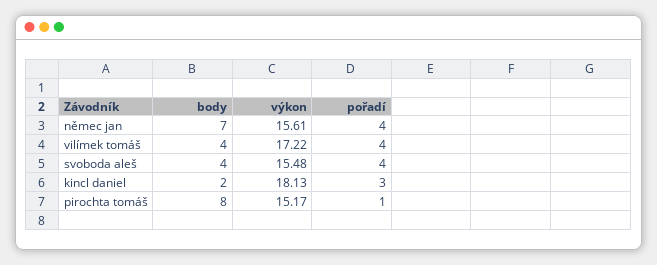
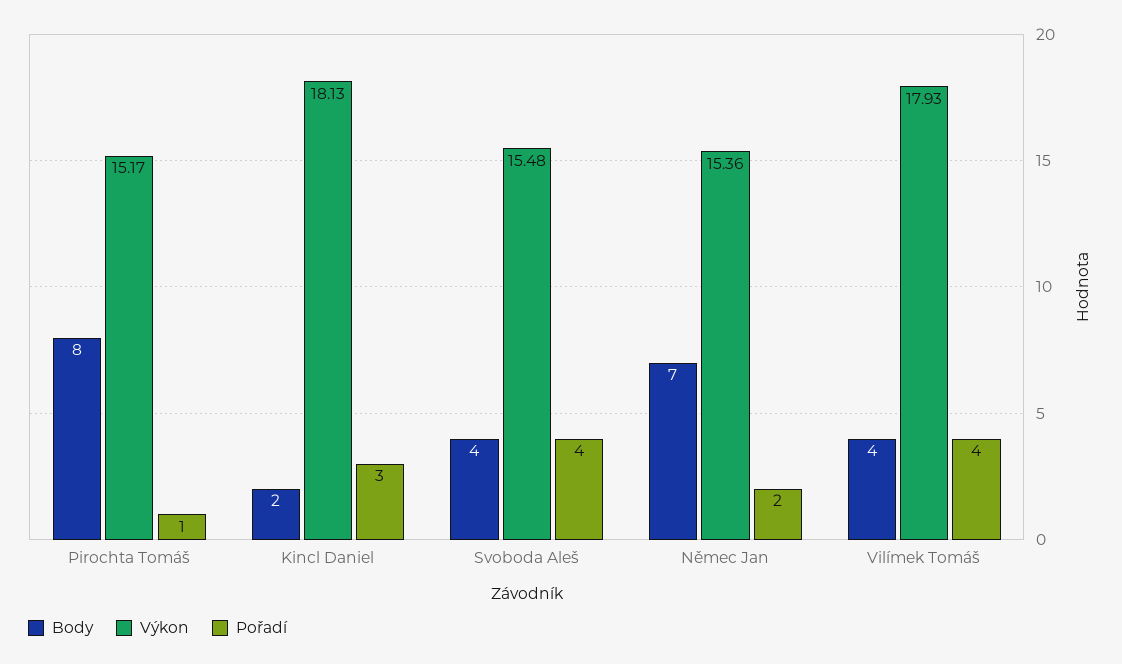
  {
    "body": {
      "němec jan": 7,
      "vilímek tomáš": 4,
      "svoboda aleš": 4,
      "kincl daniel": 2,
      "pirochta tomáš": 8
    },
    "výkon": {
-     "němec jan": 15.61,
+     "němec jan": 15.36,
-     "vilímek tomáš": 17.22,
+     "vilímek tomáš": 17.93,
      "svoboda aleš": 15.48,
      "kincl daniel": 18.13,
      "pirochta tomáš": 15.17
    },
    "pořadí": {
-     "němec jan": 4,
+     "němec jan": 2,
      "vilímek tomáš": 4,
      "svoboda aleš": 4,
      "kincl daniel": 3,
      "pirochta tomáš": 1
    }
  }

